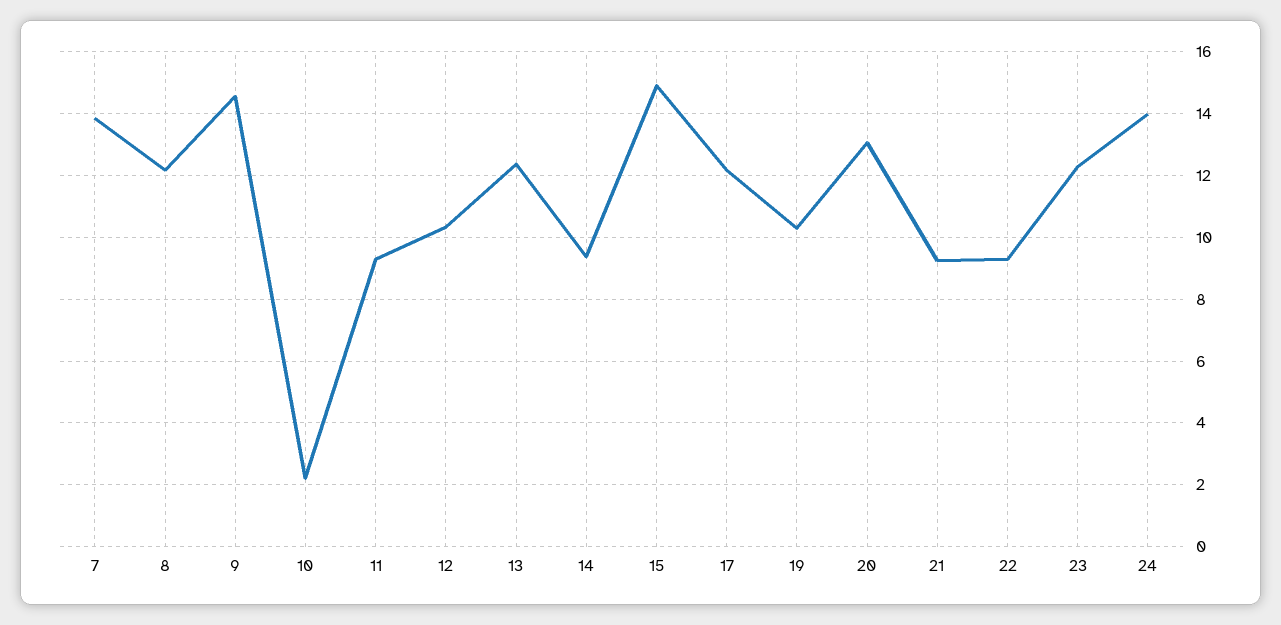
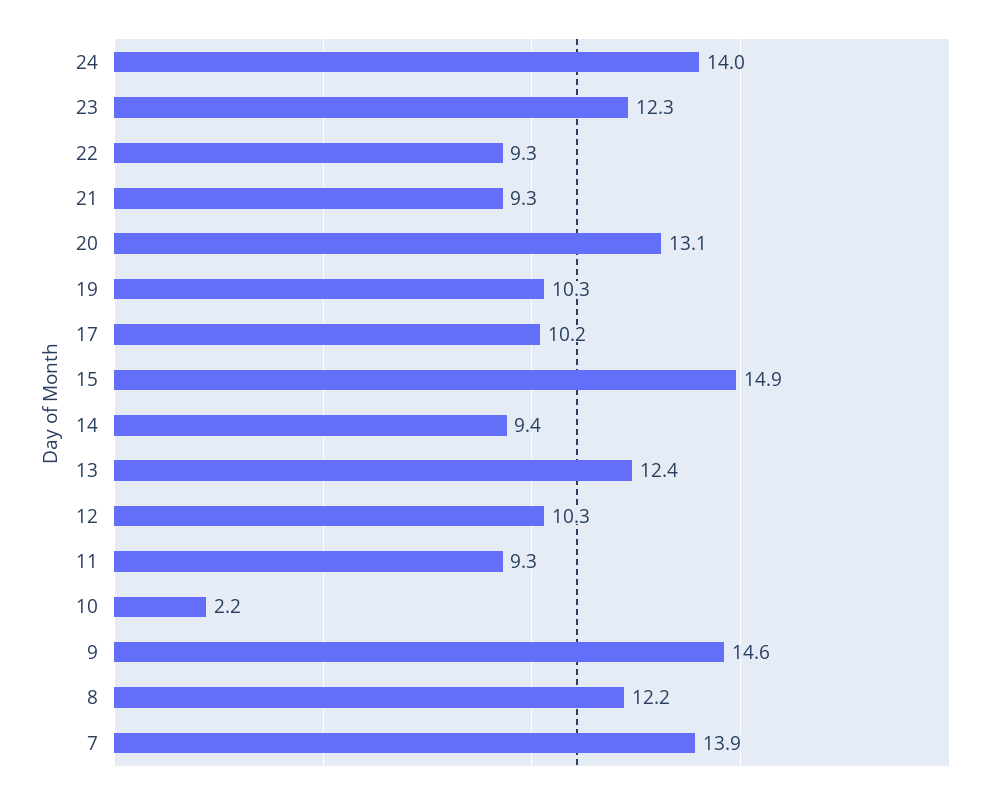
  {
    "7": 13.9,
    "8": 12.2,
    "9": 14.6,
    "10": 2.2,
    "11": 9.3,
    "12": 10.3,
    "13": 12.4,
    "14": 9.4,
    "15": 14.9,
-   "17": 12.2,
+   "17": 10.2,
    "19": 10.3,
    "20": 13.1,
    "21": 9.3,
    "22": 9.3,
    "23": 12.3,
    "24": 14
  }

